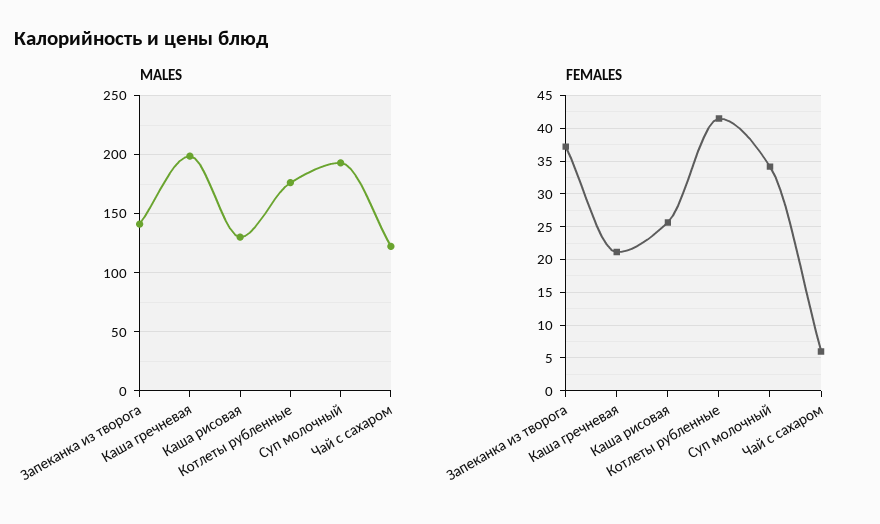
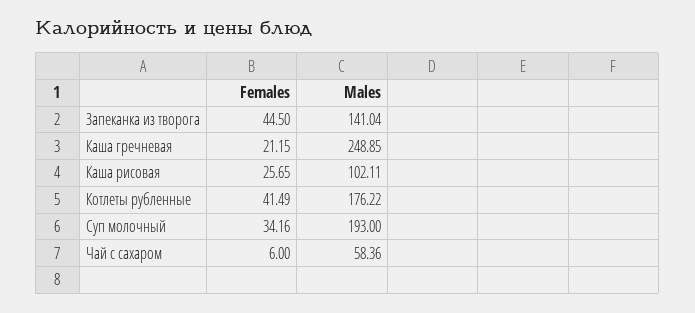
  {
    "MALES": {
      "Запеканка из творога": 141.04,
-     "Каша гречневая": 200,
+     "Каша гречневая": 248.85,
-     "Каша рисовая": 130,
+     "Каша рисовая": 102.11,
      "Котлеты рубленные": 176.22,
      "Суп молочный": 193,
-     "Чай с сахаром": 120
+     "Чай с сахаром": 58.36
    },
    "FEMALES": {
-     "Запеканка из творога": 37,
+     "Запеканка из творога": 44.5,
      "Каша гречневая": 21.15,
      "Каша рисовая": 25.65,
      "Котлеты рубленные": 41.49,
      "Суп молочный": 34.16,
      "Чай с сахаром": 6
    }
  }

